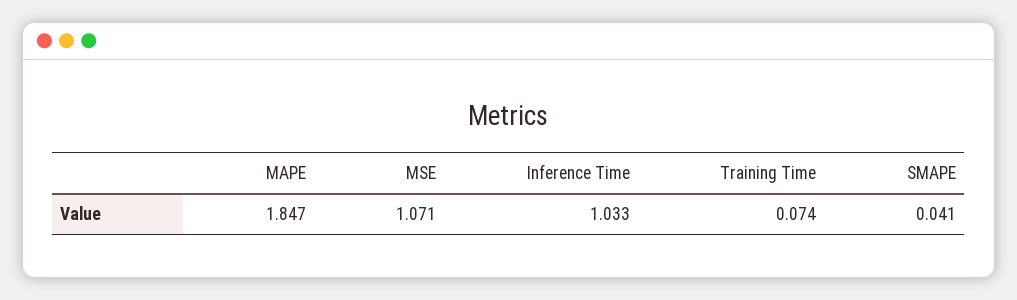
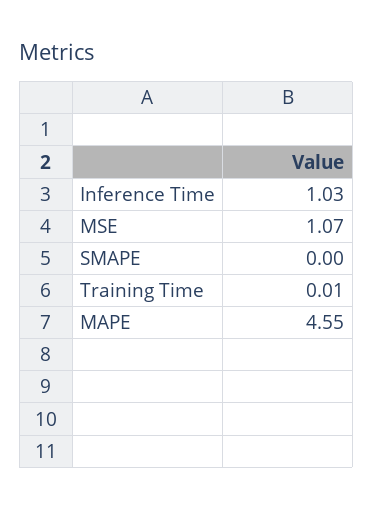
  {
-   "MAPE": 1.847,
+   "MAPE": 4.55,
    "MSE": 1.071,
    "Inference Time": 1.033,
-   "Training Time": 0.074,
+   "Training Time": 0.01,
-   "SMAPE": 0.041
+   "SMAPE": 0
  }

